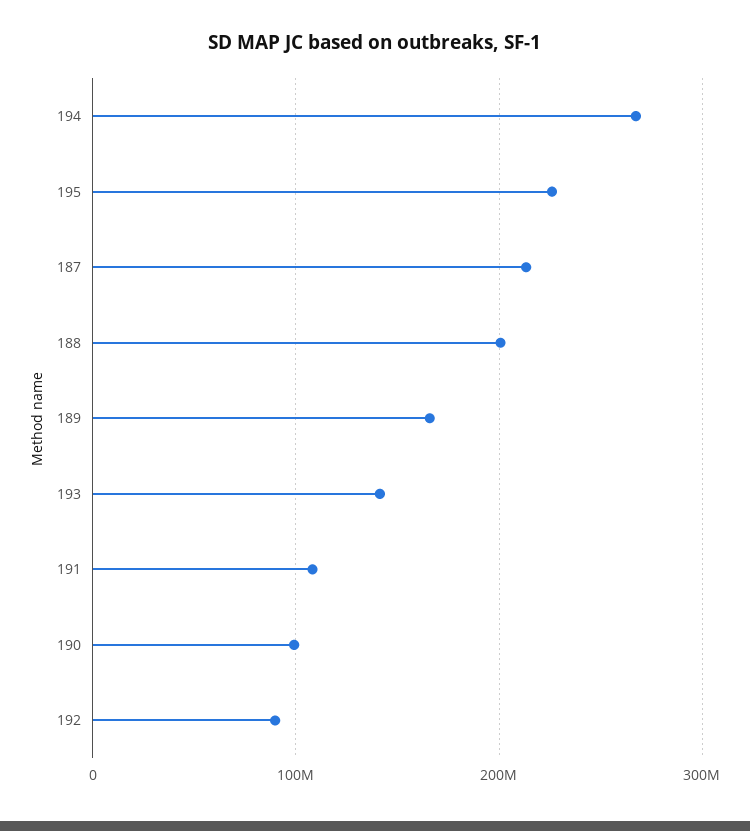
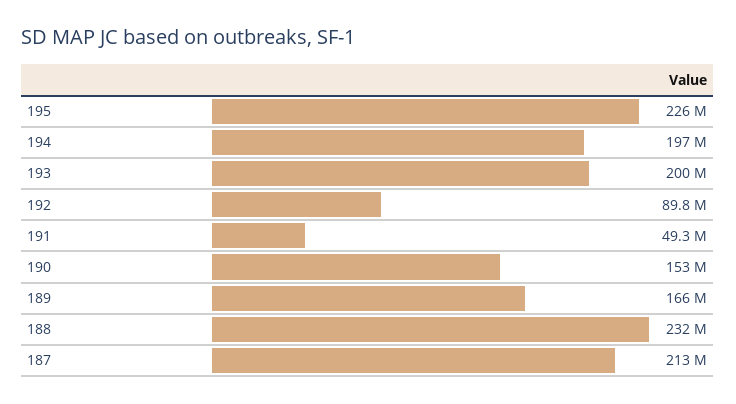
  {
-   "194": 270000000,
+   "194": 197000000,
    "195": 226000000,
    "187": 213000000,
-   "188": 200000000,
+   "188": 232000000,
    "189": 166000000,
-   "193": 140000000,
+   "193": 200000000,
-   "191": 110000000,
+   "191": 49300000,
-   "190": 100000000,
+   "190": 153000000,
    "192": 89800000
  }

